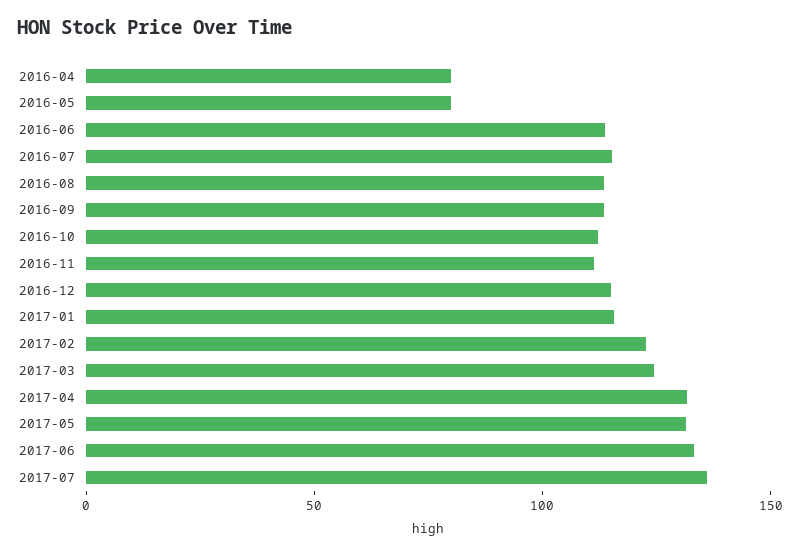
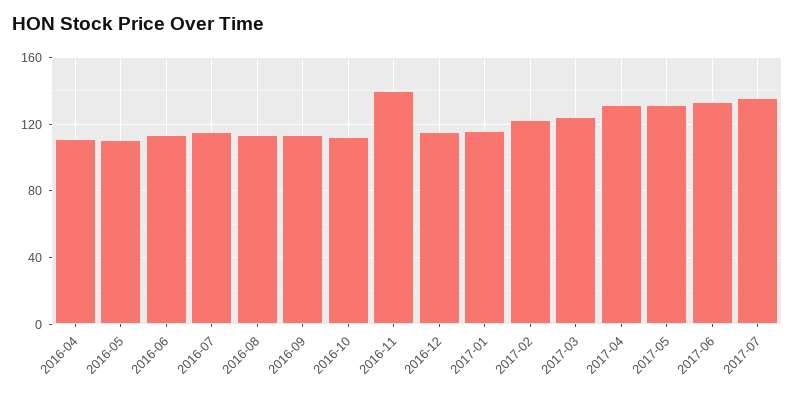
  {
-   "2016-04": 80,
+   "2016-04": 110,
-   "2016-05": 80,
+   "2016-05": 110,
    "2016-06": 115,
    "2016-07": 115,
    "2016-08": 115,
    "2016-09": 115,
    "2016-10": 110,
-   "2016-11": 110,
+   "2016-11": 140,
    "2016-12": 115,
    "2017-01": 115,
    "2017-02": 125,
    "2017-03": 125,
    "2017-04": 130,
    "2017-05": 130,
    "2017-06": 135,
    "2017-07": 135
  }

